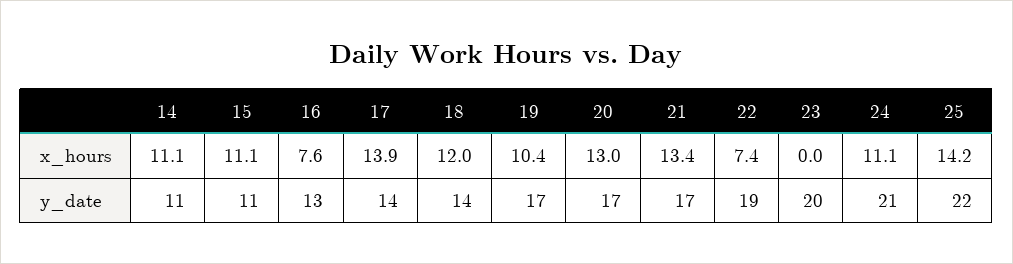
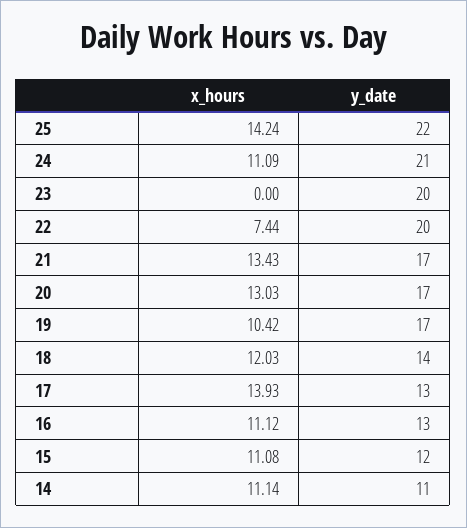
  {
    "14": {
      "x_hours": 11.14,
      "y_date": 11
    },
    "15": {
      "x_hours": 11.08,
-     "y_date": 11
+     "y_date": 12
    },
    "16": {
-     "x_hours": 7.6,
+     "x_hours": 11.12,
      "y_date": 13
    },
    "17": {
      "x_hours": 13.93,
-     "y_date": 14
+     "y_date": 13
    },
    "18": {
      "x_hours": 12.03,
      "y_date": 14
    },
    "19": {
      "x_hours": 10.42,
      "y_date": 17
    },
    "20": {
      "x_hours": 13.03,
      "y_date": 17
    },
    "21": {
      "x_hours": 13.43,
      "y_date": 17
    },
    "22": {
      "x_hours": 7.44,
-     "y_date": 19
+     "y_date": 20
    },
    "23": {
      "x_hours": 0,
      "y_date": 20
    },
    "24": {
      "x_hours": 11.09,
      "y_date": 21
    },
    "25": {
      "x_hours": 14.24,
      "y_date": 22
    }
  }

